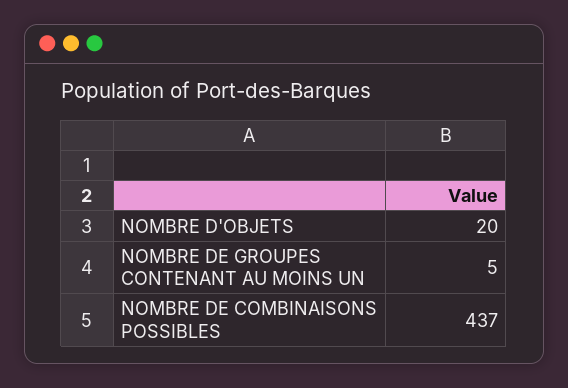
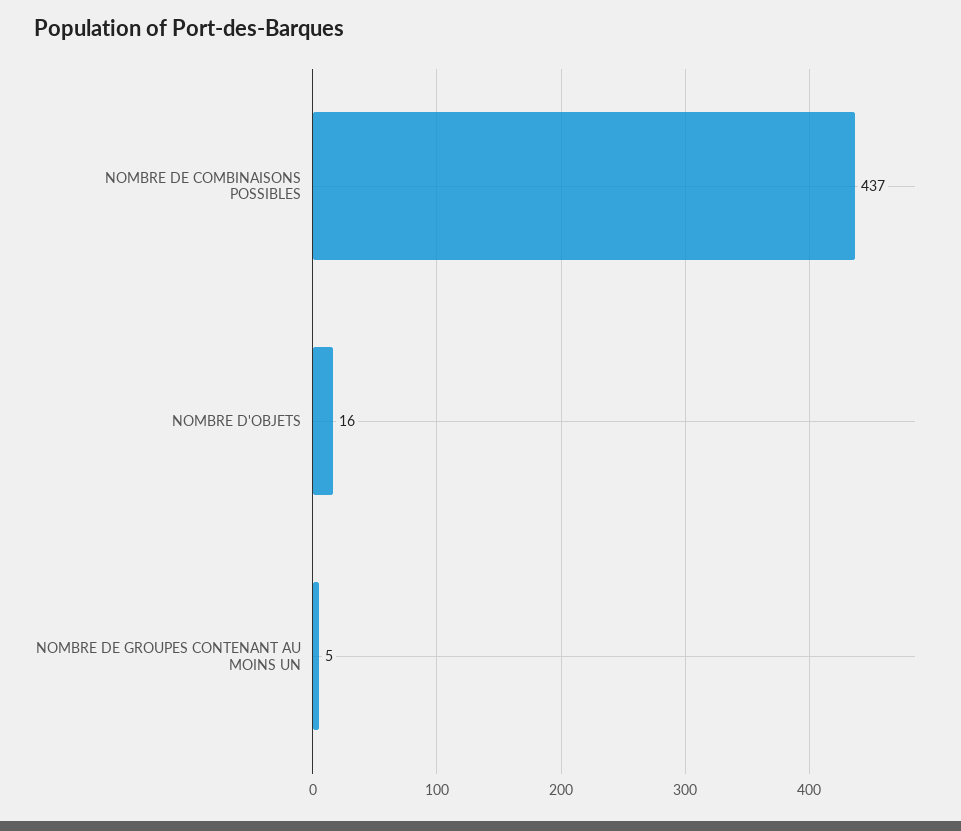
  {
-   "NOMBRE D'OBJETS": 20,
+   "NOMBRE D'OBJETS": 16,
    "NOMBRE DE GROUPES CONTENANT AU MOINS UN": 5,
    "NOMBRE DE COMBINAISONS POSSIBLES": 437
  }

